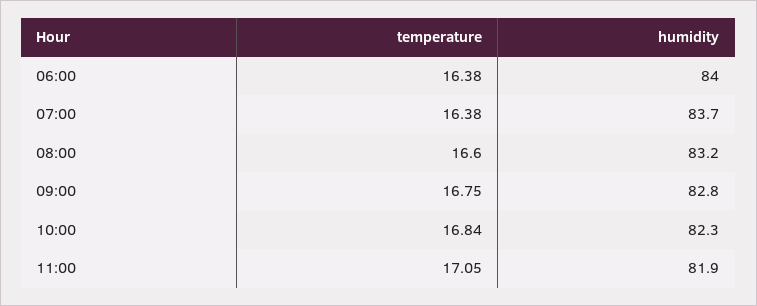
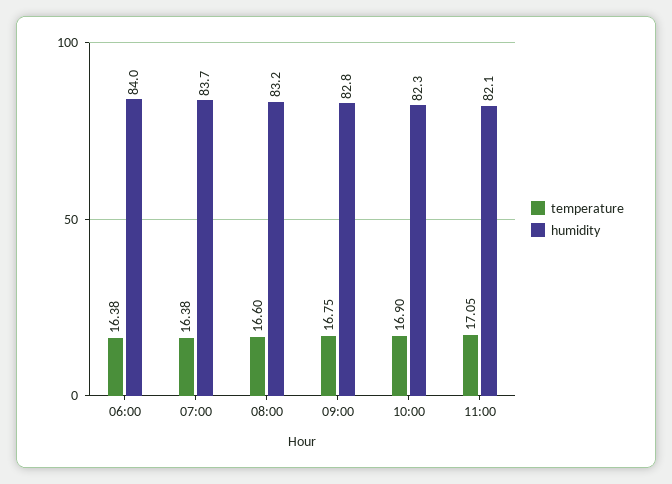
  {
    "temperature": {
      "06:00": 16.38,
      "07:00": 16.38,
      "08:00": 16.6,
      "09:00": 16.75,
-     "10:00": 16.84,
+     "10:00": 16.9,
      "11:00": 17.05
    },
    "humidity": {
      "06:00": 84,
      "07:00": 83.7,
      "08:00": 83.2,
      "09:00": 82.8,
      "10:00": 82.3,
-     "11:00": 81.9
+     "11:00": 82.1
    }
  }

